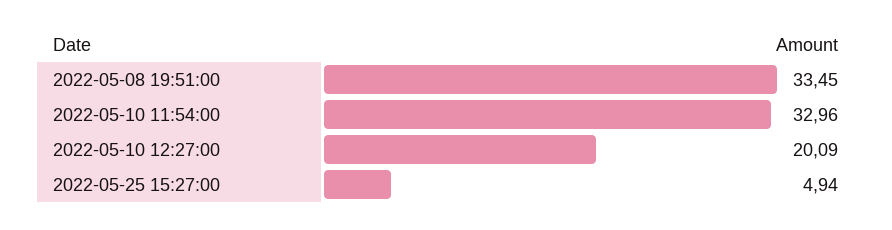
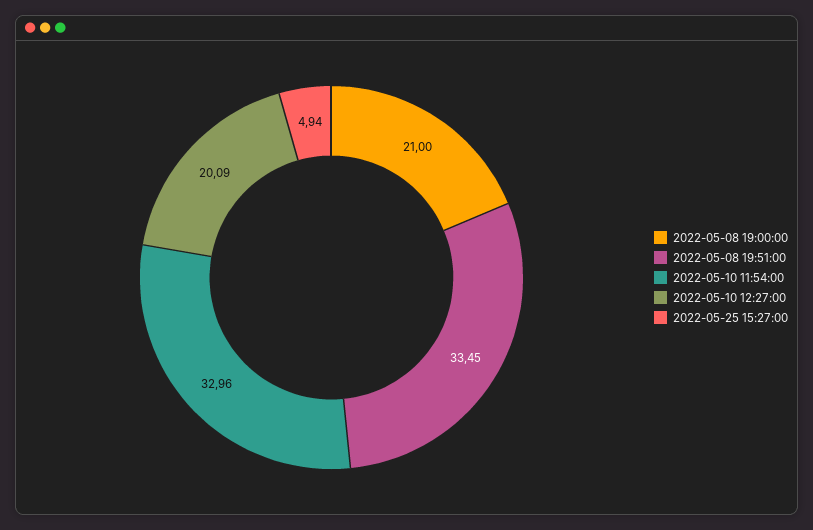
  {
    "2022-05-08 19:51:00": 33.45,
    "2022-05-10 11:54:00": 32.96,
    "2022-05-10 12:27:00": 20.09,
-   "2022-05-25 15:27:00": 4.94
+   "2022-05-25 15:27:00": 4.94,
+   "2022-05-08 19:00:00": 21
  }

